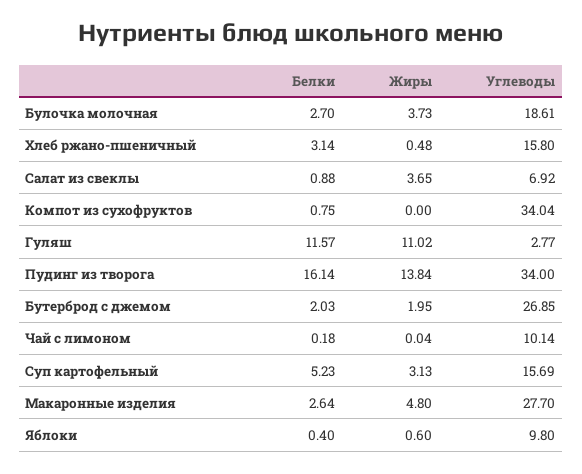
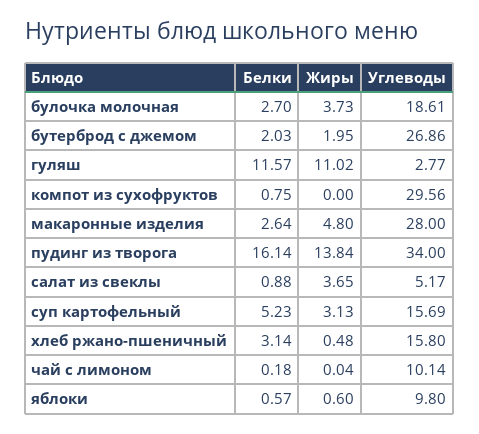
  {
    "Белки": {
      "Булочка молочная": 2.7,
      "Хлеб ржано-пшеничный": 3.14,
      "Салат из свеклы": 0.88,
      "Компот из сухофруктов": 0.75,
      "Гуляш": 11.57,
      "Пудинг из творога": 16.14,
      "Бутерброд с джемом": 2.03,
      "Чай с лимоном": 0.18,
      "Суп картофельный": 5.23,
      "Макаронные изделия": 2.64,
-     "Яблоки": 0.4
+     "Яблоки": 0.57
    },
    "Жиры": {
      "Булочка молочная": 3.73,
      "Хлеб ржано-пшеничный": 0.48,
      "Салат из свеклы": 3.65,
      "Компот из сухофруктов": 0,
      "Гуляш": 11.02,
      "Пудинг из творога": 13.84,
      "Бутерброд с джемом": 1.95,
      "Чай с лимоном": 0.04,
      "Суп картофельный": 3.13,
      "Макаронные изделия": 4.8,
      "Яблоки": 0.6
    },
    "Углеводы": {
      "Булочка молочная": 18.61,
      "Хлеб ржано-пшеничный": 15.8,
-     "Салат из свеклы": 6.92,
+     "Салат из свеклы": 5.17,
-     "Компот из сухофруктов": 34.04,
+     "Компот из сухофруктов": 29.56,
      "Гуляш": 2.77,
      "Пудинг из творога": 34,
-     "Бутерброд с джемом": 26.85,
+     "Бутерброд с джемом": 26.86,
      "Чай с лимоном": 10.14,
      "Суп картофельный": 15.69,
-     "Макаронные изделия": 27.7,
+     "Макаронные изделия": 28,
      "Яблоки": 9.8
    }
  }

